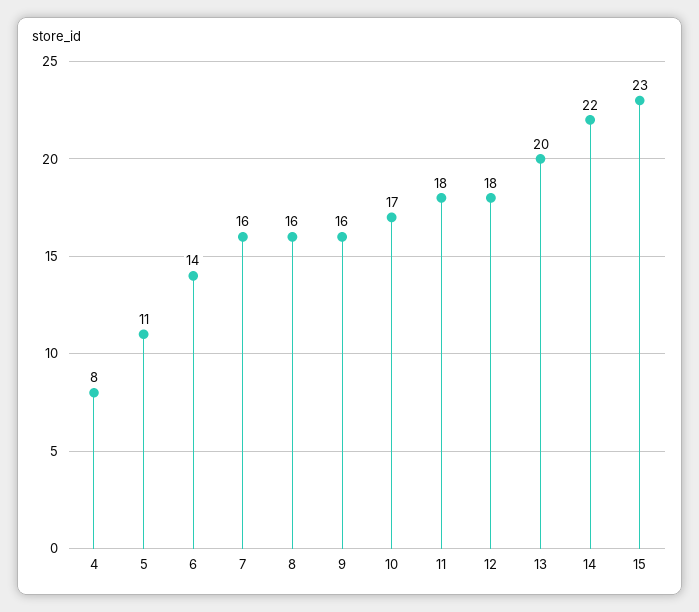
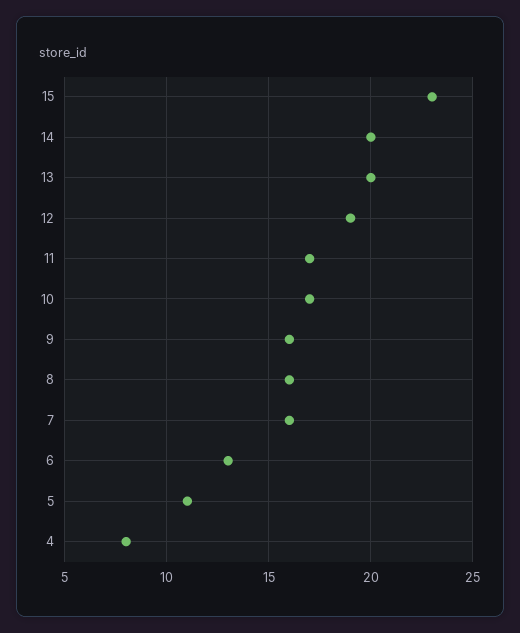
  {
    "4": 8,
    "5": 11,
-   "6": 14,
+   "6": 13,
    "7": 16,
    "8": 16,
    "9": 16,
    "10": 17,
-   "11": 18,
+   "11": 17,
-   "12": 18,
+   "12": 19,
    "13": 20,
-   "14": 22,
+   "14": 20,
    "15": 23
  }

